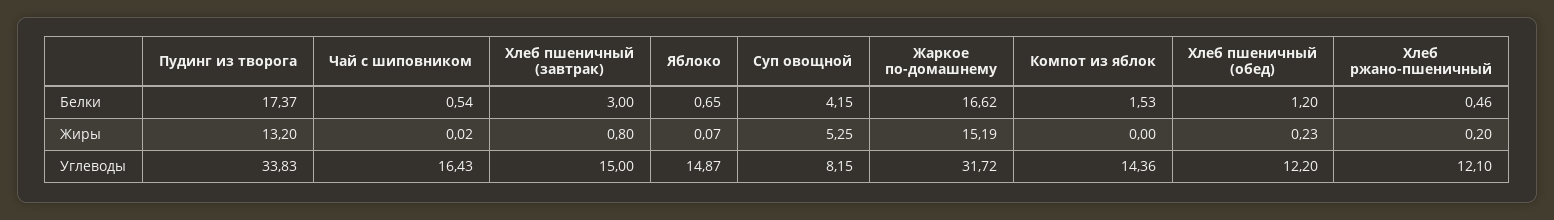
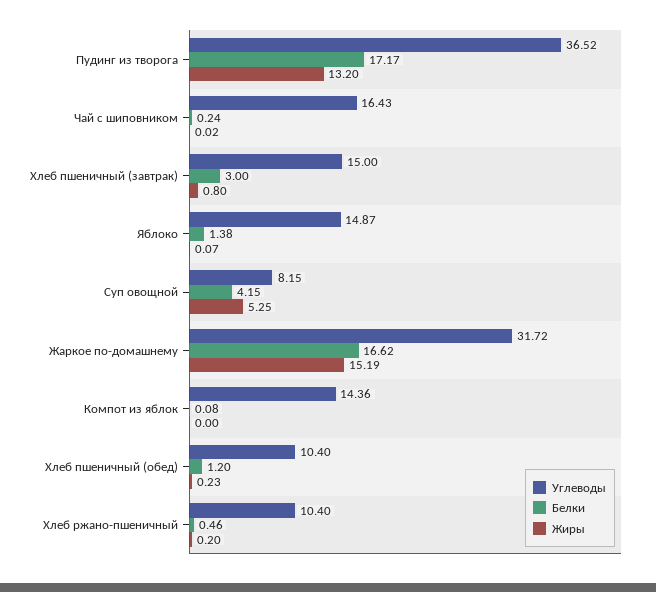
  {
    "Белки": {
-     "Пудинг из творога": 17.37,
+     "Пудинг из творога": 17.17,
-     "Чай с шиповником": 0.54,
+     "Чай с шиповником": 0.24,
      "Хлеб пшеничный (завтрак)": 3,
-     "Яблоко": 0.65,
+     "Яблоко": 1.38,
      "Суп овощной": 4.15,
      "Жаркое по-домашнему": 16.62,
-     "Компот из яблок": 1.53,
+     "Компот из яблок": 0.08,
      "Хлеб пшеничный (обед)": 1.2,
      "Хлеб ржано-пшеничный": 0.46
    },
    "Жиры": {
      "Пудинг из творога": 13.2,
      "Чай с шиповником": 0.02,
      "Хлеб пшеничный (завтрак)": 0.8,
      "Яблоко": 0.07,
      "Суп овощной": 5.25,
      "Жаркое по-домашнему": 15.19,
      "Компот из яблок": 0,
      "Хлеб пшеничный (обед)": 0.23,
      "Хлеб ржано-пшеничный": 0.2
    },
    "Углеводы": {
-     "Пудинг из творога": 33.83,
+     "Пудинг из творога": 36.52,
      "Чай с шиповником": 16.43,
      "Хлеб пшеничный (завтрак)": 15,
      "Яблоко": 14.87,
      "Суп овощной": 8.15,
      "Жаркое по-домашнему": 31.72,
      "Компот из яблок": 14.36,
-     "Хлеб пшеничный (обед)": 12.2,
+     "Хлеб пшеничный (обед)": 10.4,
-     "Хлеб ржано-пшеничный": 12.1
+     "Хлеб ржано-пшеничный": 10.4
    }
  }

